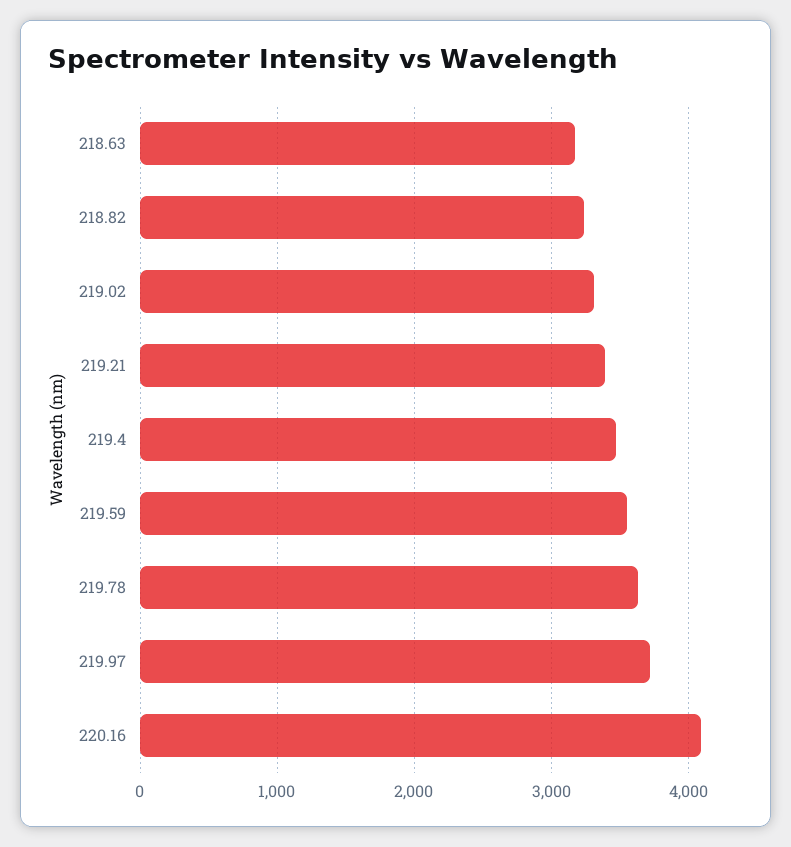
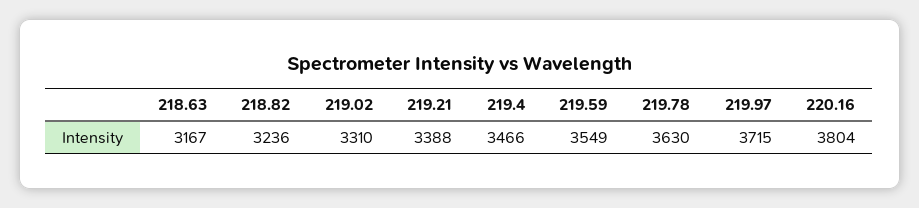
  {
    "218.63": 3167,
    "218.82": 3236,
    "219.02": 3310,
    "219.21": 3388,
    "219.4": 3466,
    "219.59": 3549,
    "219.78": 3630,
    "219.97": 3715,
-   "220.16": 4100
+   "220.16": 3804
  }

